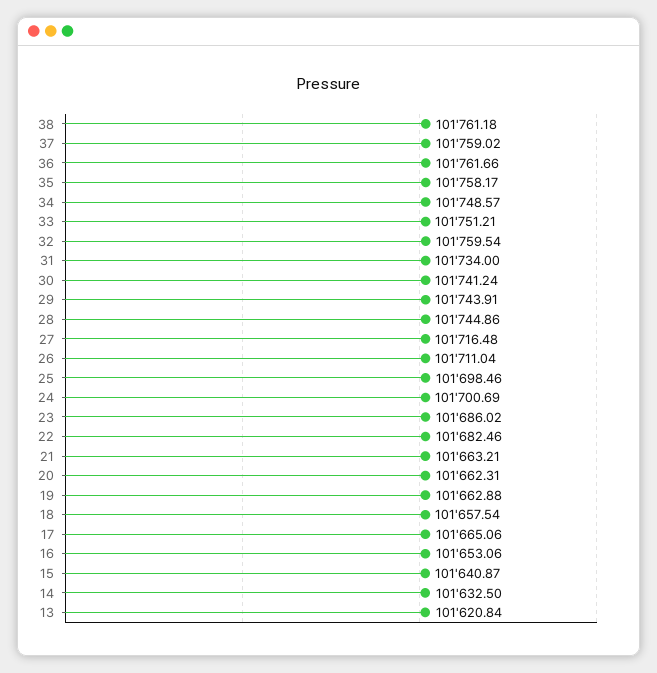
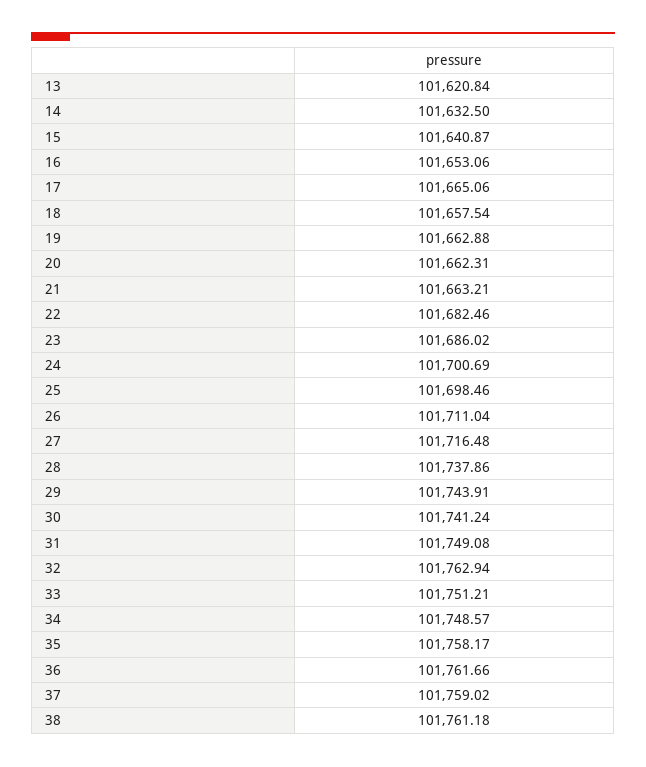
  {
    "38": 101761.18,
    "37": 101759.02,
    "36": 101761.66,
    "35": 101758.17,
    "34": 101748.57,
    "33": 101751.21,
-   "32": 101759.54,
+   "32": 101762.94,
-   "31": 101734,
+   "31": 101749.08,
    "30": 101741.24,
    "29": 101743.91,
-   "28": 101744.86,
+   "28": 101737.86,
    "27": 101716.48,
    "26": 101711.04,
    "25": 101698.46,
    "24": 101700.69,
    "23": 101686.02,
    "22": 101682.46,
    "21": 101663.21,
    "20": 101662.31,
    "19": 101662.88,
    "18": 101657.54,
    "17": 101665.06,
    "16": 101653.06,
    "15": 101640.87,
    "14": 101632.5,
    "13": 101620.84
  }

